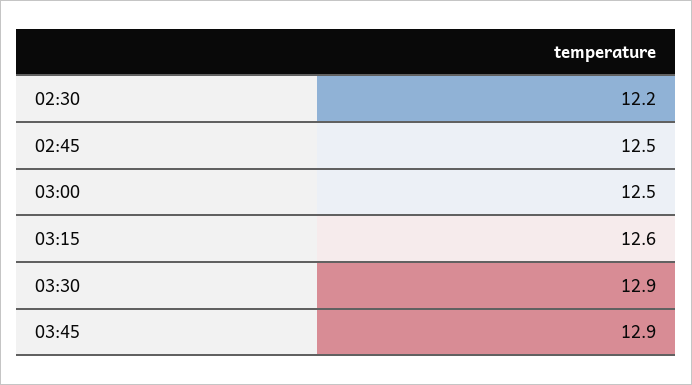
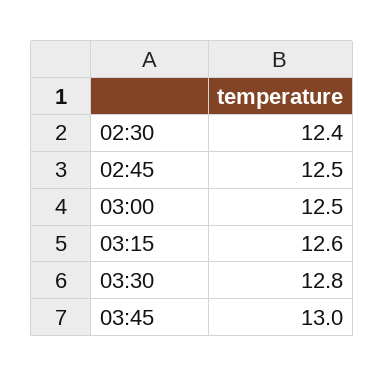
  {
-   "02:30": 12.2,
+   "02:30": 12.4,
    "02:45": 12.5,
    "03:00": 12.5,
    "03:15": 12.6,
-   "03:30": 12.9,
+   "03:30": 12.8,
-   "03:45": 12.9
+   "03:45": 13
  }

